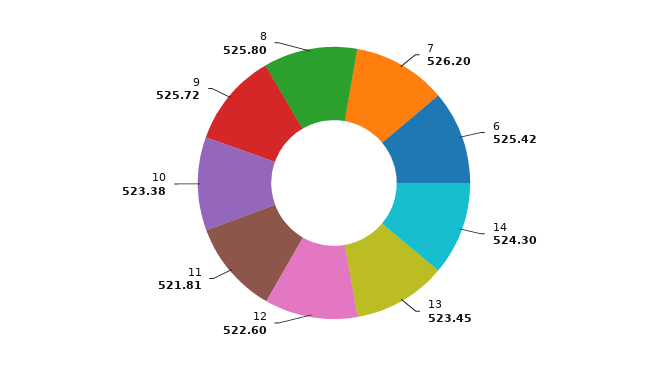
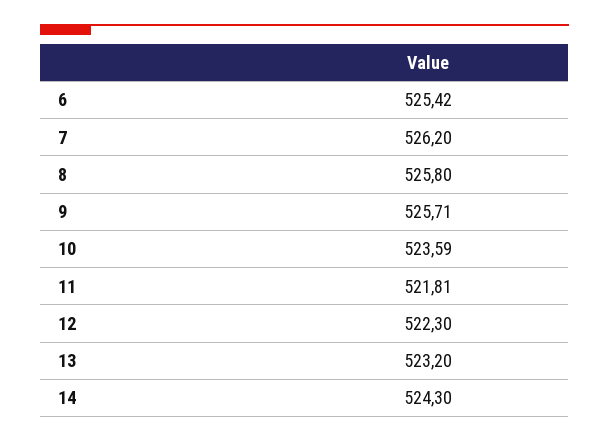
  {
    "7": 526.2,
    "6": 525.42,
    "14": 524.3,
-   "13": 523.45,
+   "13": 523.2,
-   "12": 522.6,
+   "12": 522.3,
    "11": 521.81,
-   "10": 523.38,
+   "10": 523.59,
-   "9": 525.72,
+   "9": 525.71,
    "8": 525.8
  }

